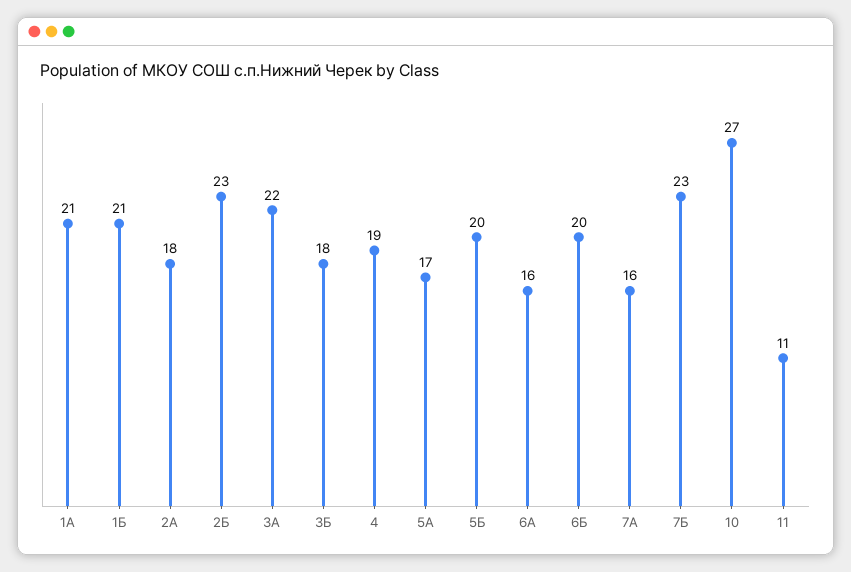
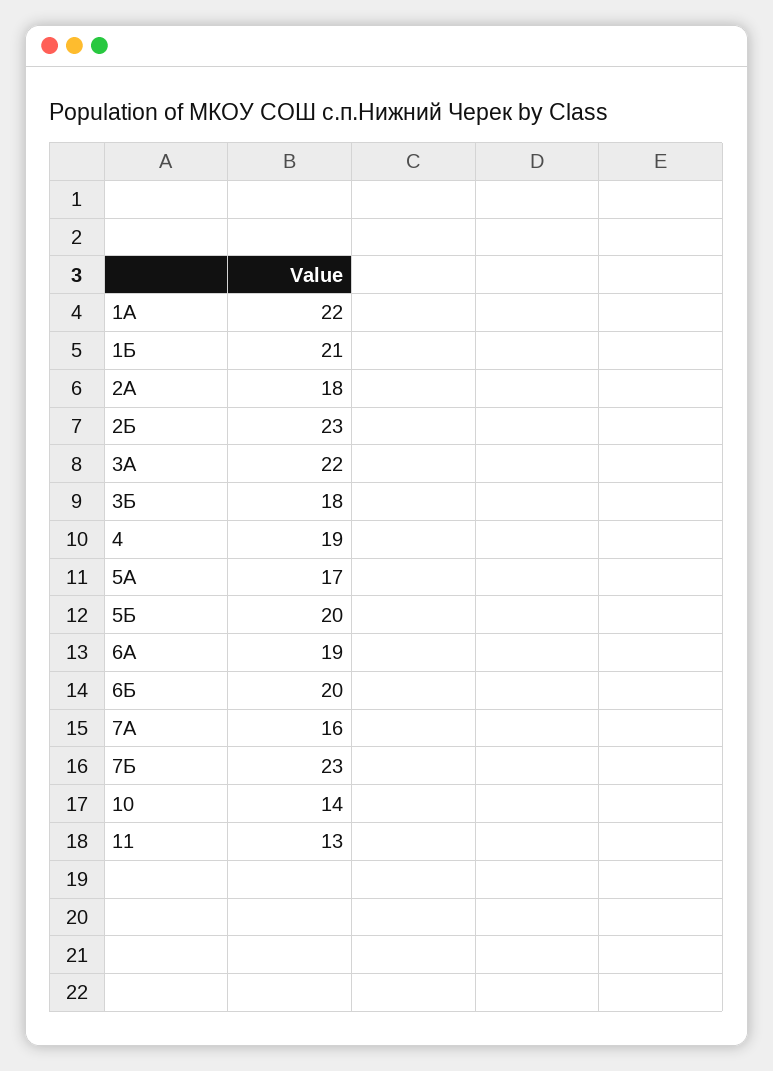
  {
-   "1А": 21,
+   "1А": 22,
    "1Б": 21,
    "2А": 18,
    "2Б": 23,
    "3А": 22,
    "3Б": 18,
    "4": 19,
    "5А": 17,
    "5Б": 20,
-   "6А": 16,
+   "6А": 19,
    "6Б": 20,
    "7А": 16,
    "7Б": 23,
-   "10": 27,
+   "10": 14,
-   "11": 11
+   "11": 13
  }

